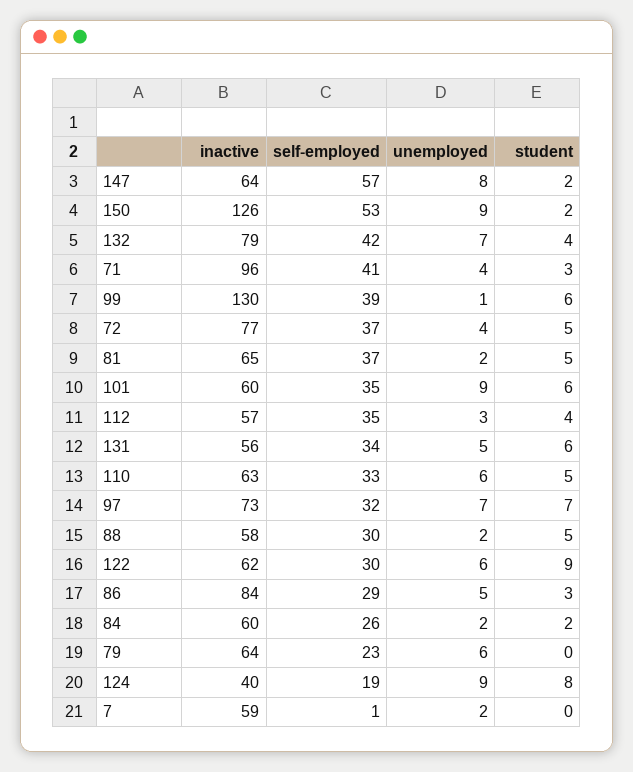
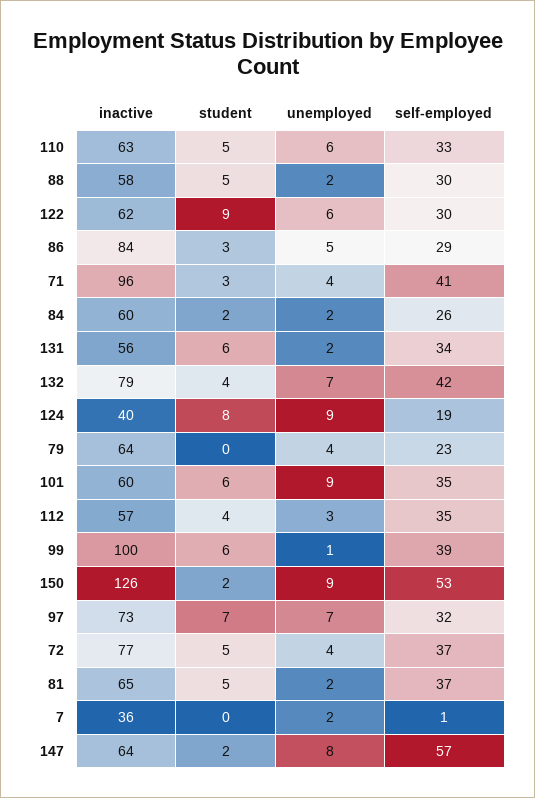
  {
    "inactive": {
      "147": 64,
      "150": 126,
      "132": 79,
      "71": 96,
-     "99": 130,
+     "99": 100,
      "72": 77,
      "81": 65,
      "101": 60,
      "112": 57,
      "131": 56,
      "110": 63,
      "97": 73,
      "88": 58,
      "122": 62,
      "86": 84,
      "84": 60,
      "79": 64,
      "124": 40,
-     "7": 59
+     "7": 36
    },
    "self-employed": {
      "147": 57,
      "150": 53,
      "132": 42,
      "71": 41,
      "99": 39,
      "72": 37,
      "81": 37,
      "101": 35,
      "112": 35,
      "131": 34,
      "110": 33,
      "97": 32,
      "88": 30,
      "122": 30,
      "86": 29,
      "84": 26,
      "79": 23,
      "124": 19,
      "7": 1
    },
    "unemployed": {
      "147": 8,
      "150": 9,
      "132": 7,
      "71": 4,
      "99": 1,
      "72": 4,
      "81": 2,
      "101": 9,
      "112": 3,
-     "131": 5,
+     "131": 2,
      "110": 6,
      "97": 7,
      "88": 2,
      "122": 6,
      "86": 5,
      "84": 2,
-     "79": 6,
+     "79": 4,
      "124": 9,
      "7": 2
    },
    "student": {
      "147": 2,
      "150": 2,
      "132": 4,
      "71": 3,
      "99": 6,
      "72": 5,
      "81": 5,
      "101": 6,
      "112": 4,
      "131": 6,
      "110": 5,
      "97": 7,
      "88": 5,
      "122": 9,
      "86": 3,
      "84": 2,
      "79": 0,
      "124": 8,
      "7": 0
    }
  }

